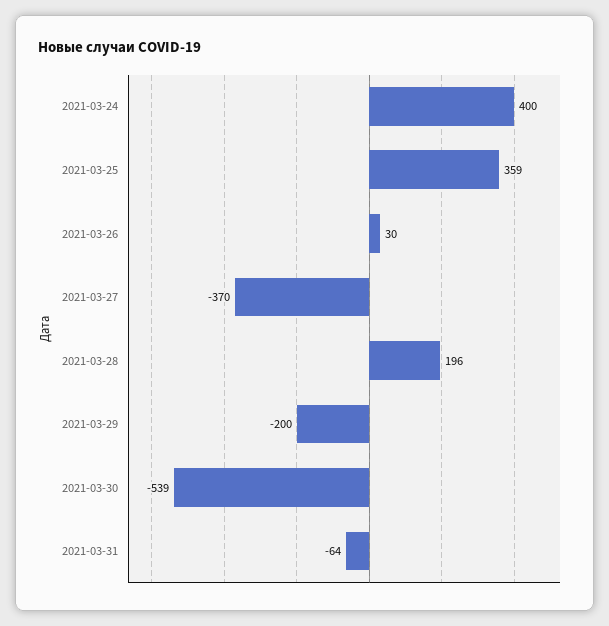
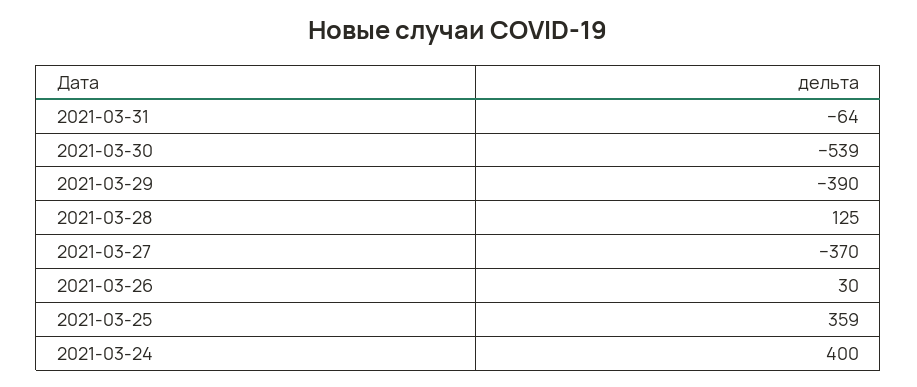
  {
    "2021-03-24": 400,
    "2021-03-25": 359,
    "2021-03-26": 30,
    "2021-03-27": -370,
-   "2021-03-28": 196,
+   "2021-03-28": 125,
-   "2021-03-29": -200,
+   "2021-03-29": -390,
    "2021-03-30": -539,
    "2021-03-31": -64
  }

